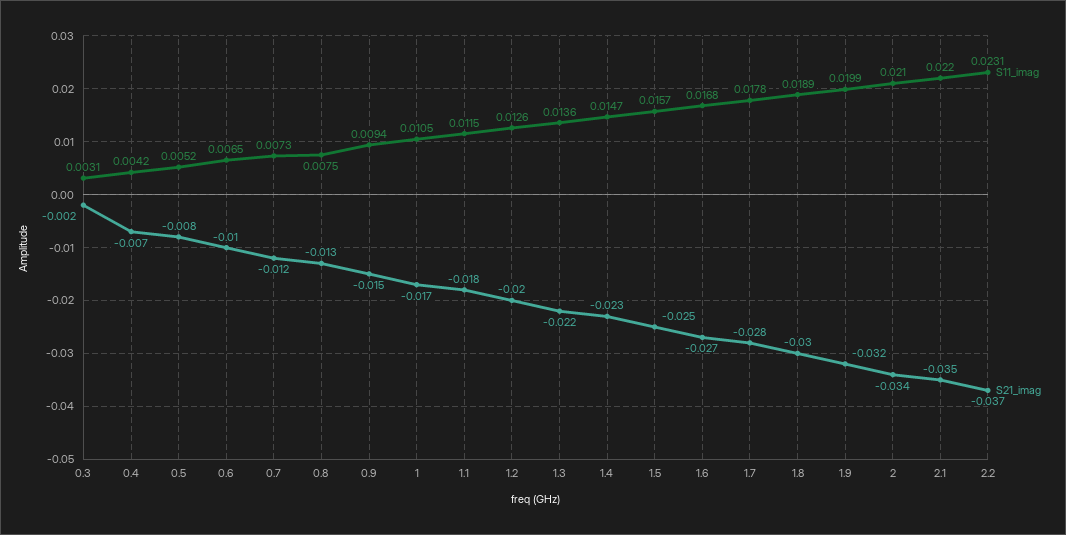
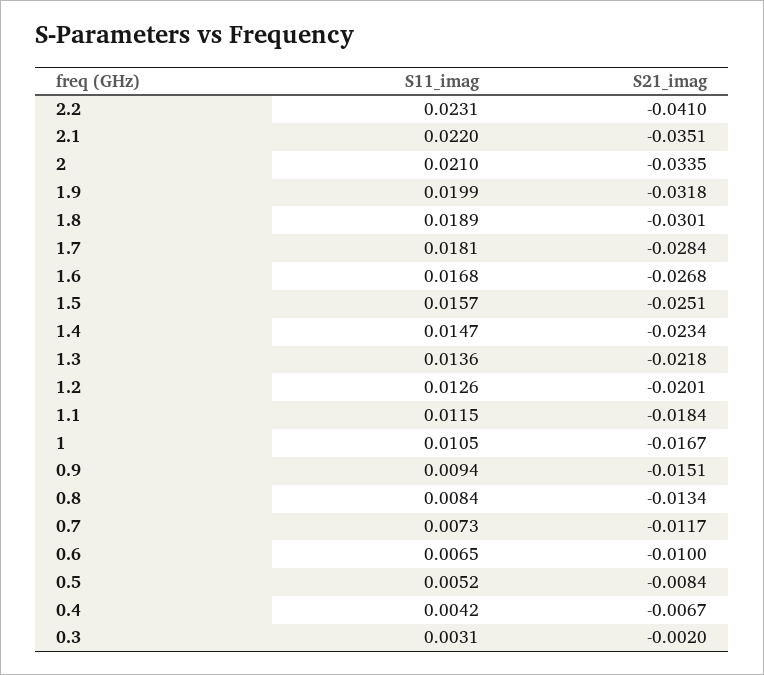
  {
    "S11_imag": {
      "0.3": 0.0031,
      "0.4": 0.0042,
      "0.5": 0.0052,
      "0.6": 0.0065,
      "0.7": 0.0073,
-     "0.8": 0.0075,
+     "0.8": 0.0084,
      "0.9": 0.0094,
      "1": 0.0105,
      "1.1": 0.0115,
      "1.2": 0.0126,
      "1.3": 0.0136,
      "1.4": 0.0147,
      "1.5": 0.0157,
      "1.6": 0.0168,
-     "1.7": 0.0178,
+     "1.7": 0.0181,
      "1.8": 0.0189,
      "1.9": 0.0199,
      "2": 0.021,
      "2.1": 0.022,
      "2.2": 0.0231
    },
    "S21_imag": {
      "0.3": -0.002,
      "0.4": -0.0067,
      "0.5": -0.0084,
      "0.6": -0.01,
      "0.7": -0.0117,
      "0.8": -0.0134,
      "0.9": -0.0151,
      "1": -0.0167,
      "1.1": -0.0184,
      "1.2": -0.0201,
      "1.3": -0.0218,
      "1.4": -0.0234,
      "1.5": -0.0251,
      "1.6": -0.0268,
      "1.7": -0.0284,
      "1.8": -0.0301,
      "1.9": -0.0318,
      "2": -0.0335,
      "2.1": -0.0351,
-     "2.2": -0.037
+     "2.2": -0.041
    }
  }

